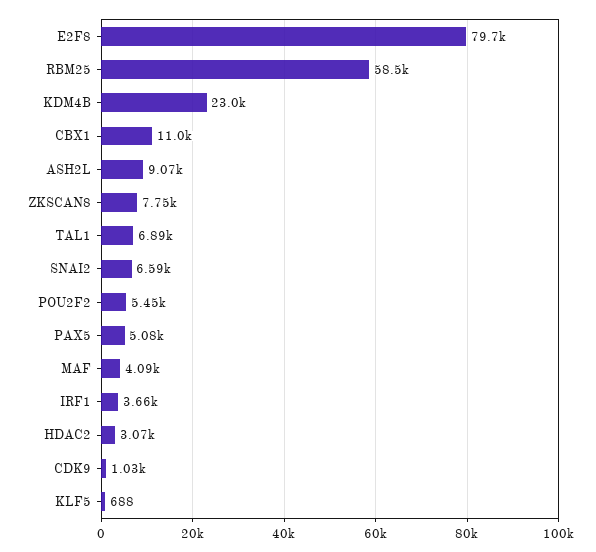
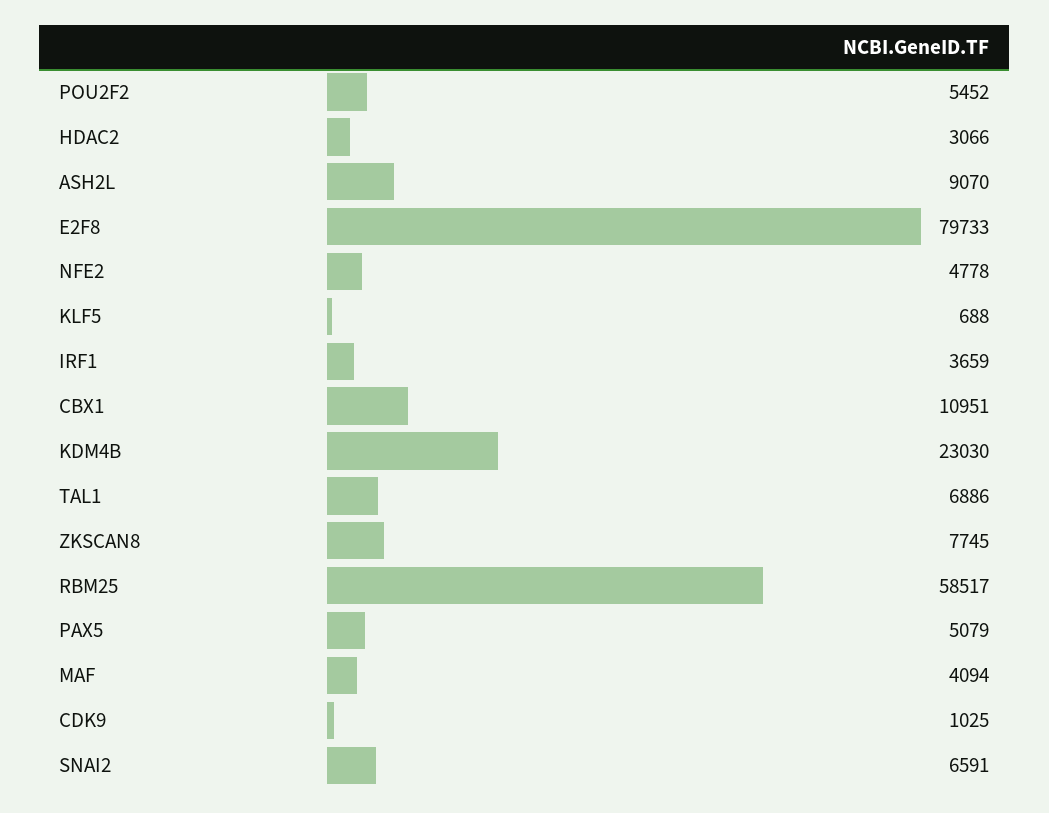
  {
    "E2F8": 79733,
    "RBM25": 58517,
    "KDM4B": 23030,
    "CBX1": 10951,
    "ASH2L": 9070,
    "ZKSCAN8": 7745,
    "TAL1": 6886,
    "SNAI2": 6591,
    "POU2F2": 5452,
    "PAX5": 5079,
    "MAF": 4094,
    "IRF1": 3659,
    "HDAC2": 3066,
    "CDK9": 1025,
-   "KLF5": 688
+   "KLF5": 688,
+   "NFE2": 4778
  }

